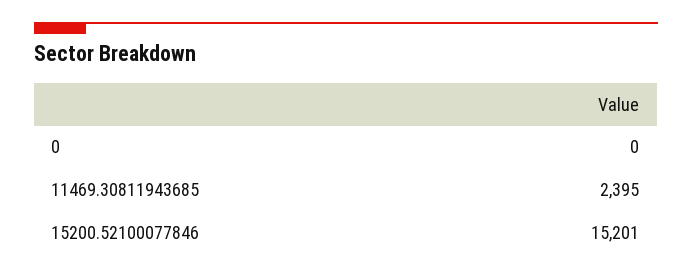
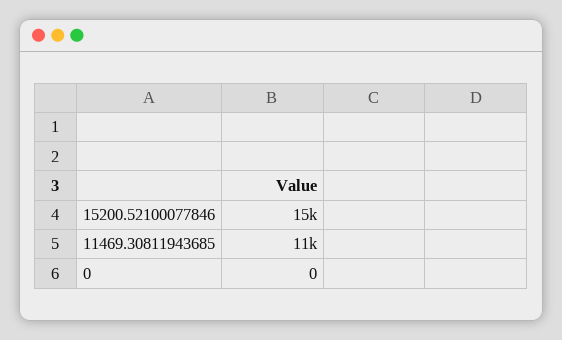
  {
    "0": 0,
-   "11469.30811943685": 2395,
+   "11469.30811943685": 11000,
    "15200.52100077846": 15201
  }

